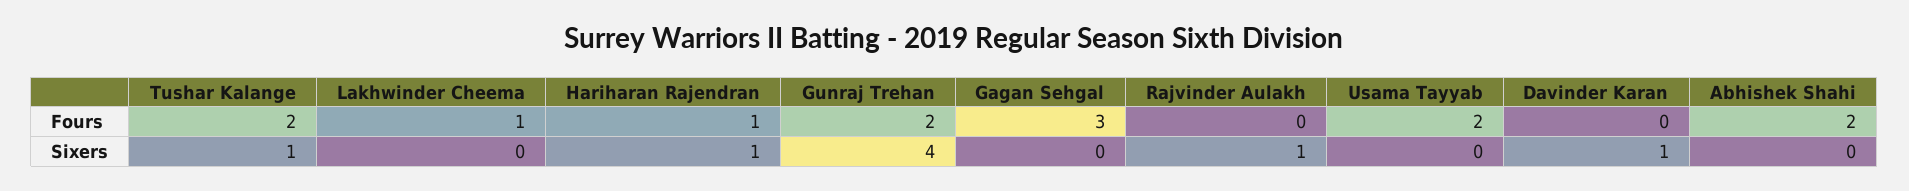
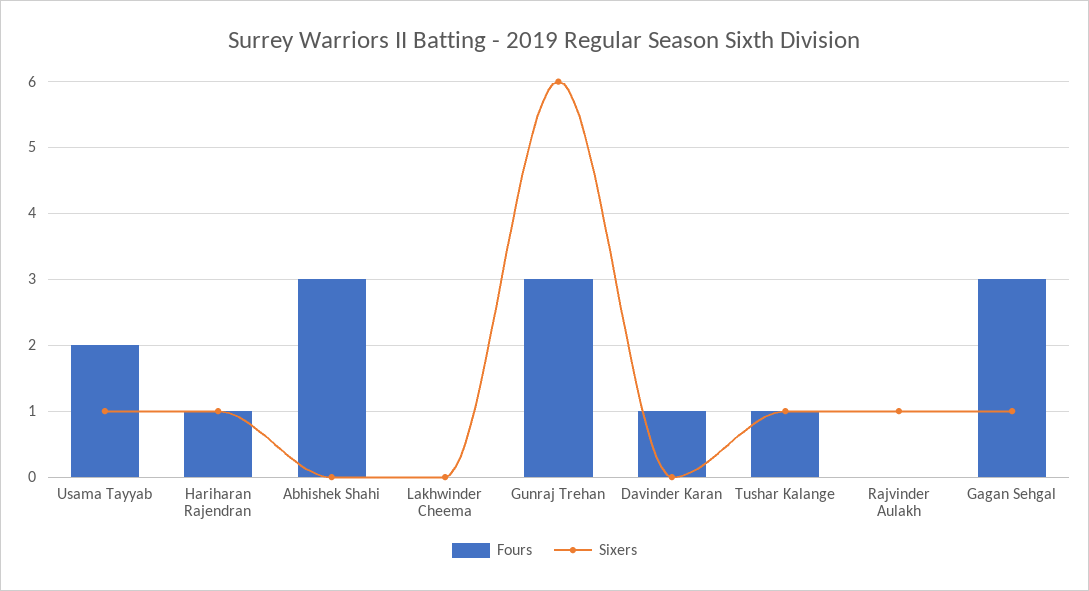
  {
    "Fours": {
-     "Tushar Kalange": 2,
+     "Tushar Kalange": 1,
-     "Lakhwinder Cheema": 1,
+     "Lakhwinder Cheema": 0,
      "Hariharan Rajendran": 1,
-     "Gunraj Trehan": 2,
+     "Gunraj Trehan": 3,
      "Gagan Sehgal": 3,
      "Rajvinder Aulakh": 0,
      "Usama Tayyab": 2,
-     "Davinder Karan": 0,
+     "Davinder Karan": 1,
-     "Abhishek Shahi": 2
+     "Abhishek Shahi": 3
    },
    "Sixers": {
      "Tushar Kalange": 1,
      "Lakhwinder Cheema": 0,
      "Hariharan Rajendran": 1,
-     "Gunraj Trehan": 4,
+     "Gunraj Trehan": 6,
-     "Gagan Sehgal": 0,
+     "Gagan Sehgal": 1,
      "Rajvinder Aulakh": 1,
-     "Usama Tayyab": 0,
+     "Usama Tayyab": 1,
-     "Davinder Karan": 1,
+     "Davinder Karan": 0,
      "Abhishek Shahi": 0
    }
  }

